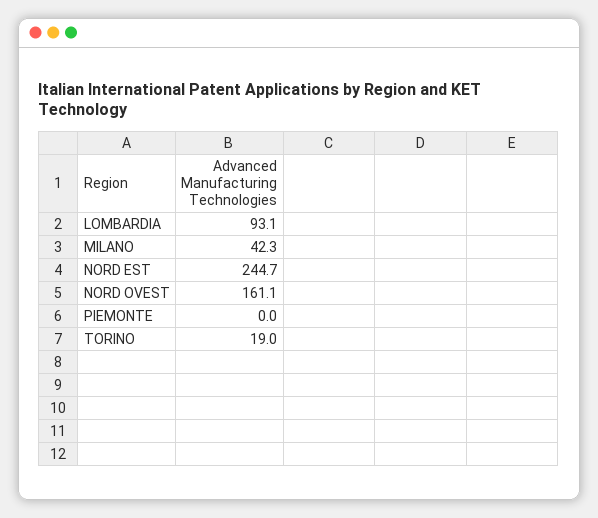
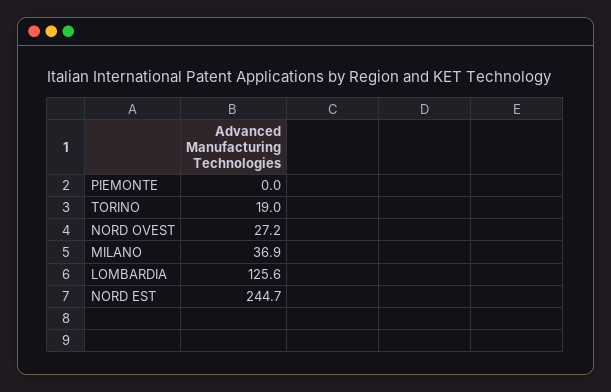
  {
-   "LOMBARDIA": 93.1,
+   "LOMBARDIA": 125.6,
-   "MILANO": 42.3,
+   "MILANO": 36.9,
    "NORD EST": 244.7,
-   "NORD OVEST": 161.1,
+   "NORD OVEST": 27.2,
    "PIEMONTE": 0,
    "TORINO": 19
  }

